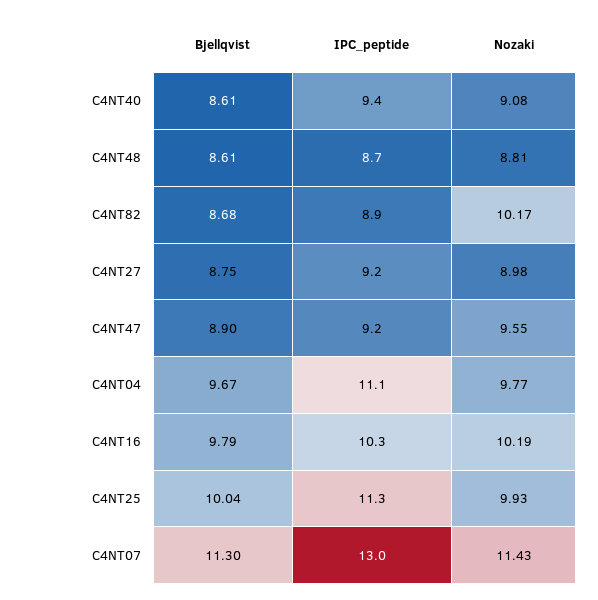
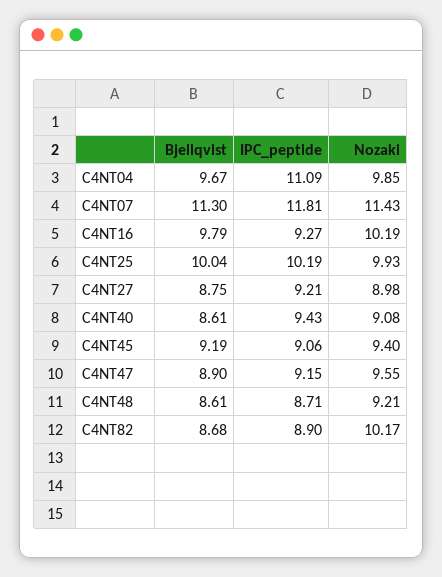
  {
    "Bjellqvist": {
      "C4NT40": 8.61,
      "C4NT48": 8.61,
      "C4NT82": 8.68,
      "C4NT27": 8.75,
      "C4NT47": 8.9,
      "C4NT04": 9.67,
      "C4NT16": 9.79,
      "C4NT25": 10.04,
-     "C4NT07": 11.3
+     "C4NT07": 11.3,
+     "C4NT45": 9.19
    },
    "IPC_peptide": {
      "C4NT40": 9.43,
      "C4NT48": 8.71,
      "C4NT82": 8.9,
      "C4NT27": 9.21,
      "C4NT47": 9.15,
      "C4NT04": 11.09,
-     "C4NT16": 10.3,
+     "C4NT16": 9.27,
-     "C4NT25": 11.3,
+     "C4NT25": 10.19,
-     "C4NT07": 13
+     "C4NT07": 11.81,
+     "C4NT45": 9.06
    },
    "Nozaki": {
      "C4NT40": 9.08,
-     "C4NT48": 8.81,
+     "C4NT48": 9.21,
      "C4NT82": 10.17,
      "C4NT27": 8.98,
      "C4NT47": 9.55,
-     "C4NT04": 9.77,
+     "C4NT04": 9.85,
      "C4NT16": 10.19,
      "C4NT25": 9.93,
-     "C4NT07": 11.43
+     "C4NT07": 11.43,
+     "C4NT45": 9.4
    }
  }

